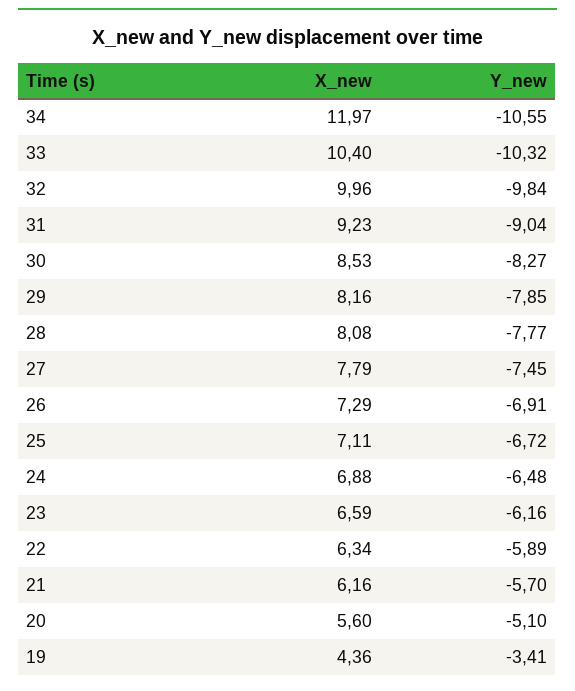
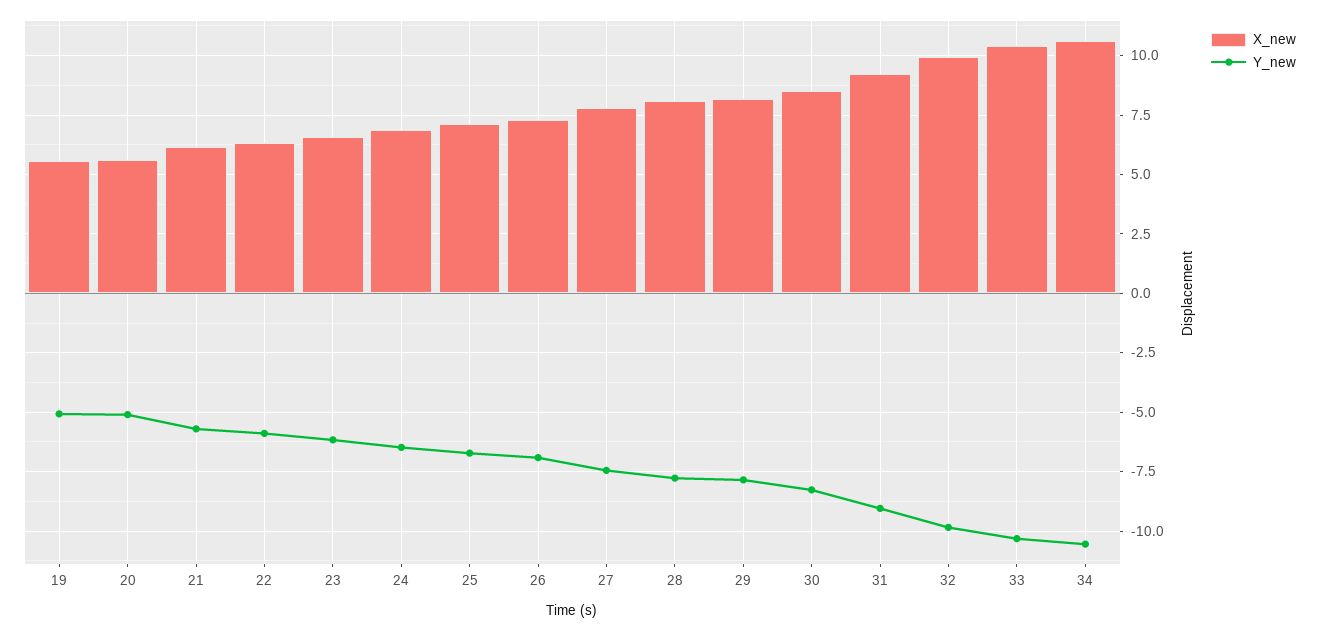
  {
    "X_new": {
-     "34": 11.97,
+     "34": 10.5,
      "33": 10.4,
      "32": 9.96,
      "31": 9.23,
      "30": 8.53,
      "29": 8.16,
      "28": 8.08,
      "27": 7.79,
      "26": 7.29,
      "25": 7.11,
      "24": 6.88,
      "23": 6.59,
      "22": 6.34,
      "21": 6.16,
      "20": 5.6,
-     "19": 4.36
+     "19": 5.5
    },
    "Y_new": {
      "34": -10.55,
      "33": -10.32,
      "32": -9.84,
      "31": -9.04,
      "30": -8.27,
      "29": -7.85,
      "28": -7.77,
      "27": -7.45,
      "26": -6.91,
      "25": -6.72,
      "24": -6.48,
      "23": -6.16,
      "22": -5.89,
      "21": -5.7,
      "20": -5.1,
-     "19": -3.41
+     "19": -5
    }
  }

